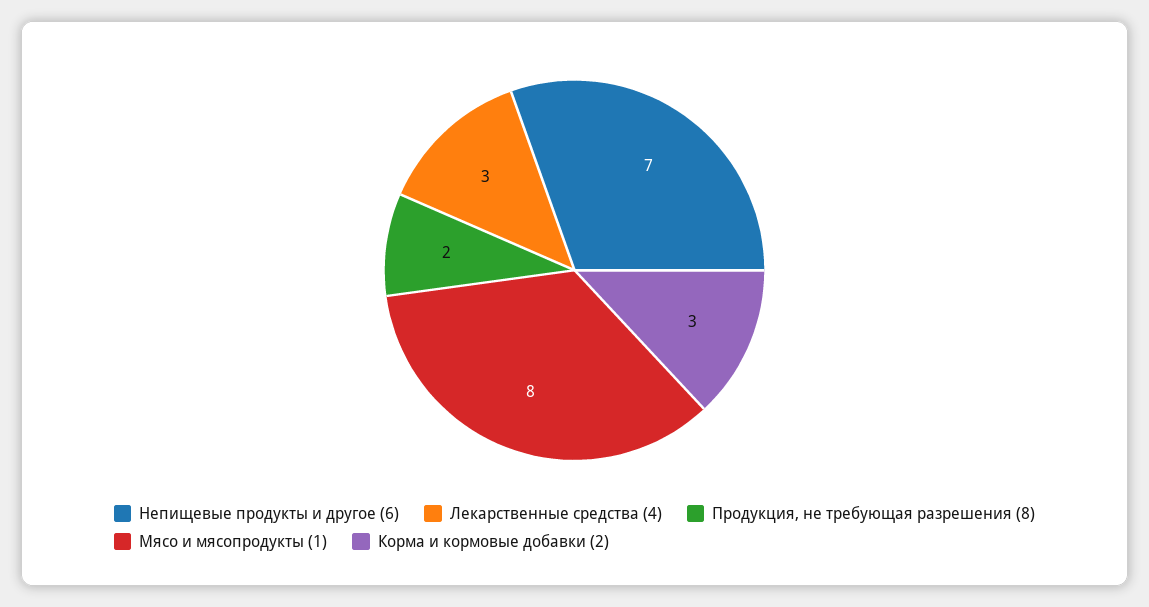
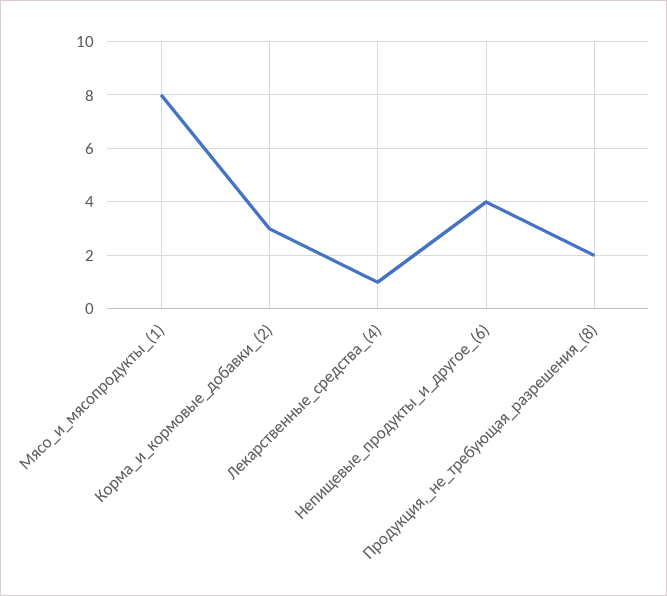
  {
-   "Непищевые продукты и другое (6)": 7,
+   "Непищевые продукты и другое (6)": 4,
-   "Лекарственные средства (4)": 3,
+   "Лекарственные средства (4)": 1,
    "Продукция, не требующая разрешения (8)": 2,
    "Мясо и мясопродукты (1)": 8,
    "Корма и кормовые добавки (2)": 3
  }

